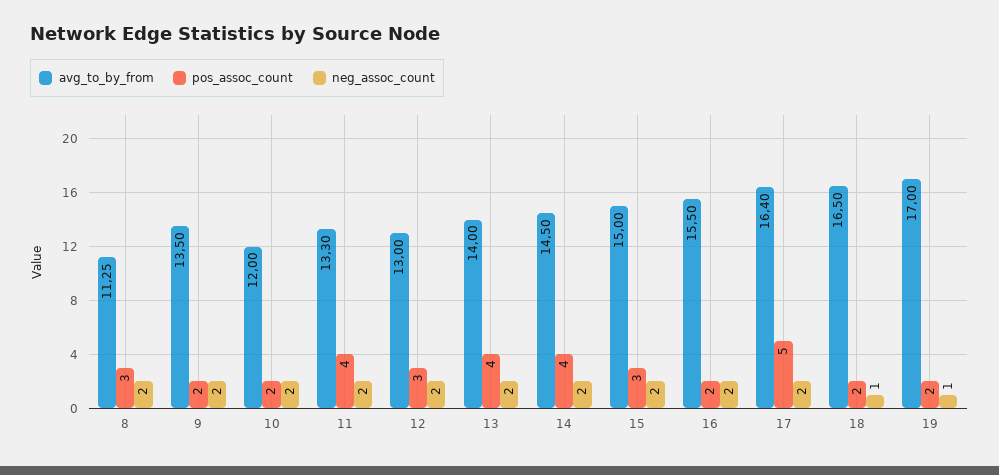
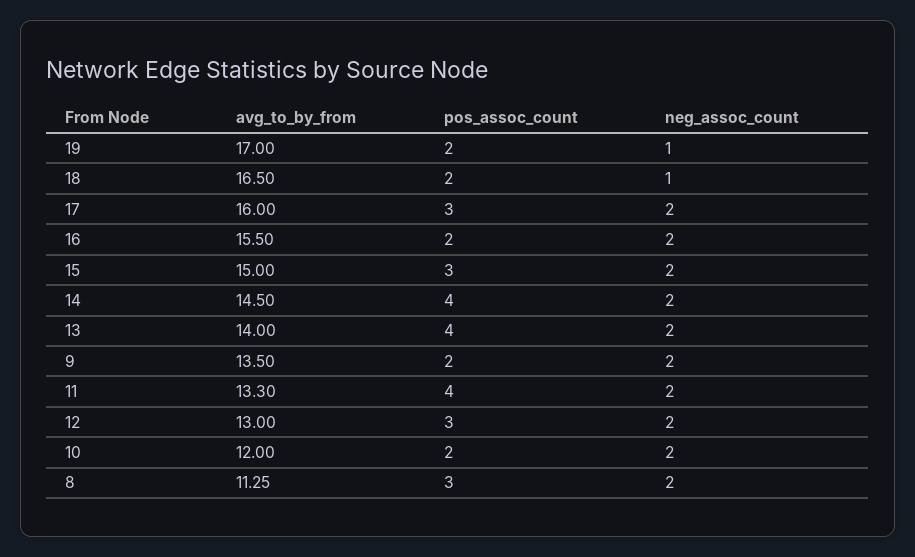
  {
    "avg_to_by_from": {
      "8": 11.25,
      "9": 13.5,
      "10": 12,
      "11": 13.3,
      "12": 13,
      "13": 14,
      "14": 14.5,
      "15": 15,
      "16": 15.5,
-     "17": 16.4,
+     "17": 16,
      "18": 16.5,
      "19": 17
    },
    "pos_assoc_count": {
      "8": 3,
      "9": 2,
      "10": 2,
      "11": 4,
      "12": 3,
      "13": 4,
      "14": 4,
      "15": 3,
      "16": 2,
-     "17": 5,
+     "17": 3,
      "18": 2,
      "19": 2
    },
    "neg_assoc_count": {
      "8": 2,
      "9": 2,
      "10": 2,
      "11": 2,
      "12": 2,
      "13": 2,
      "14": 2,
      "15": 2,
      "16": 2,
      "17": 2,
      "18": 1,
      "19": 1
    }
  }

